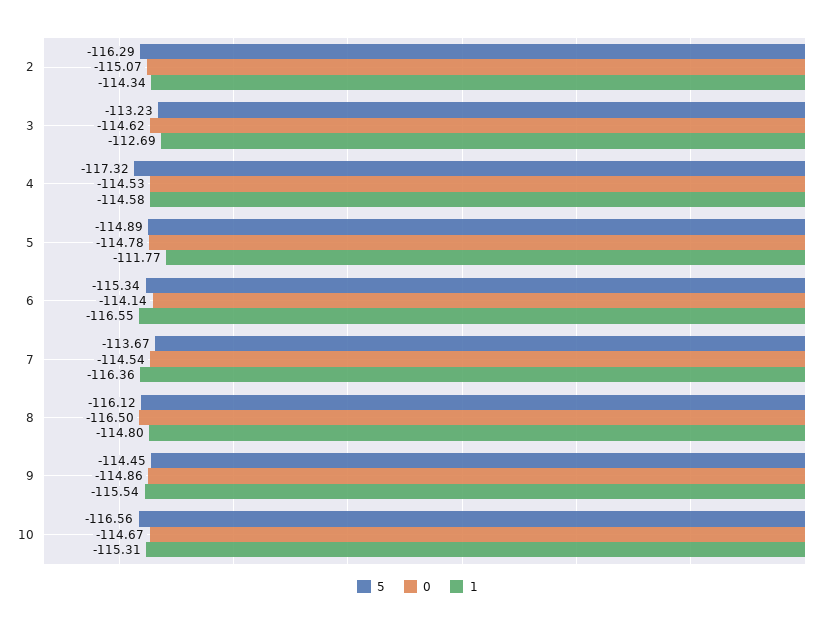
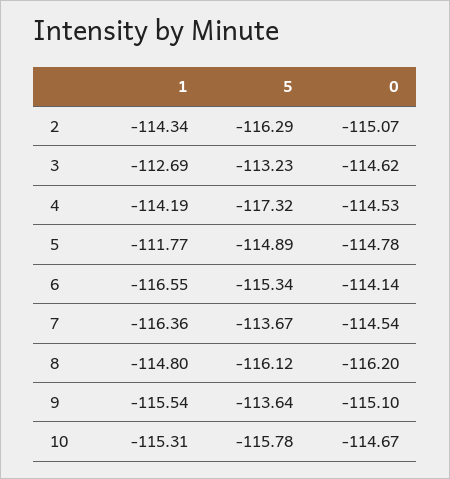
  {
    "5": {
      "2": -116.29,
      "3": -113.23,
      "4": -117.32,
      "5": -114.89,
      "6": -115.34,
      "7": -113.67,
      "8": -116.12,
-     "9": -114.45,
+     "9": -113.64,
-     "10": -116.56
+     "10": -115.78
    },
    "0": {
      "2": -115.07,
      "3": -114.62,
      "4": -114.53,
      "5": -114.78,
      "6": -114.14,
      "7": -114.54,
-     "8": -116.5,
+     "8": -116.2,
-     "9": -114.86,
+     "9": -115.1,
      "10": -114.67
    },
    "1": {
      "2": -114.34,
      "3": -112.69,
-     "4": -114.58,
+     "4": -114.19,
      "5": -111.77,
      "6": -116.55,
      "7": -116.36,
      "8": -114.8,
      "9": -115.54,
      "10": -115.31
    }
  }

